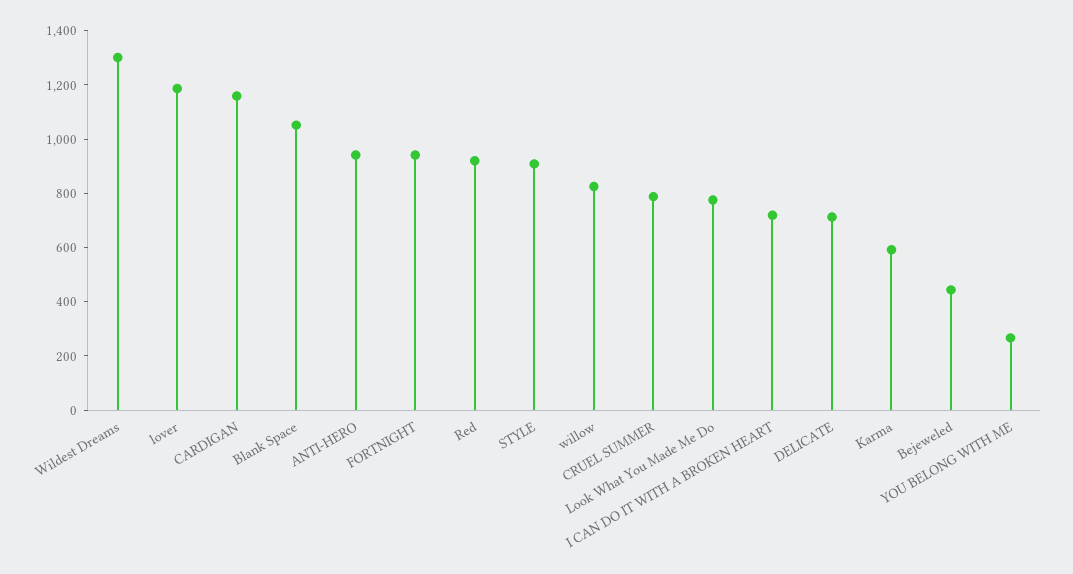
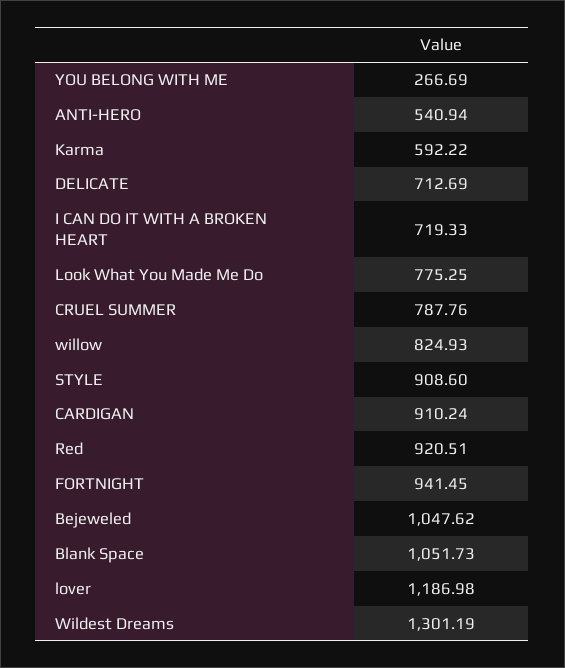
  {
    "Wildest Dreams": 1301.19,
    "lover": 1186.98,
-   "CARDIGAN": 1150,
+   "CARDIGAN": 910.24,
    "Blank Space": 1051.73,
-   "ANTI-HERO": 950,
+   "ANTI-HERO": 540.94,
    "FORTNIGHT": 941.45,
    "Red": 920.51,
    "STYLE": 908.6,
    "willow": 824.93,
    "CRUEL SUMMER": 787.76,
    "Look What You Made Me Do": 775.25,
    "I CAN DO IT WITH A BROKEN HEART": 719.33,
    "DELICATE": 712.69,
    "Karma": 592.22,
-   "Bejeweled": 450,
+   "Bejeweled": 1047.62,
    "YOU BELONG WITH ME": 266.69
  }

